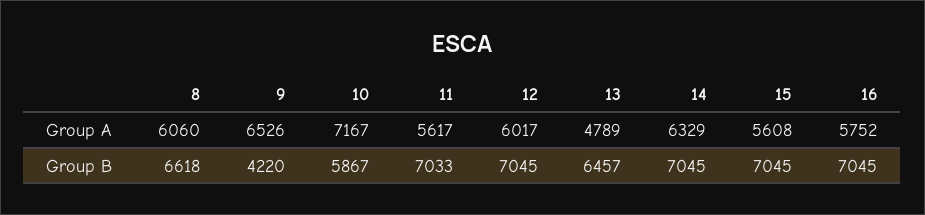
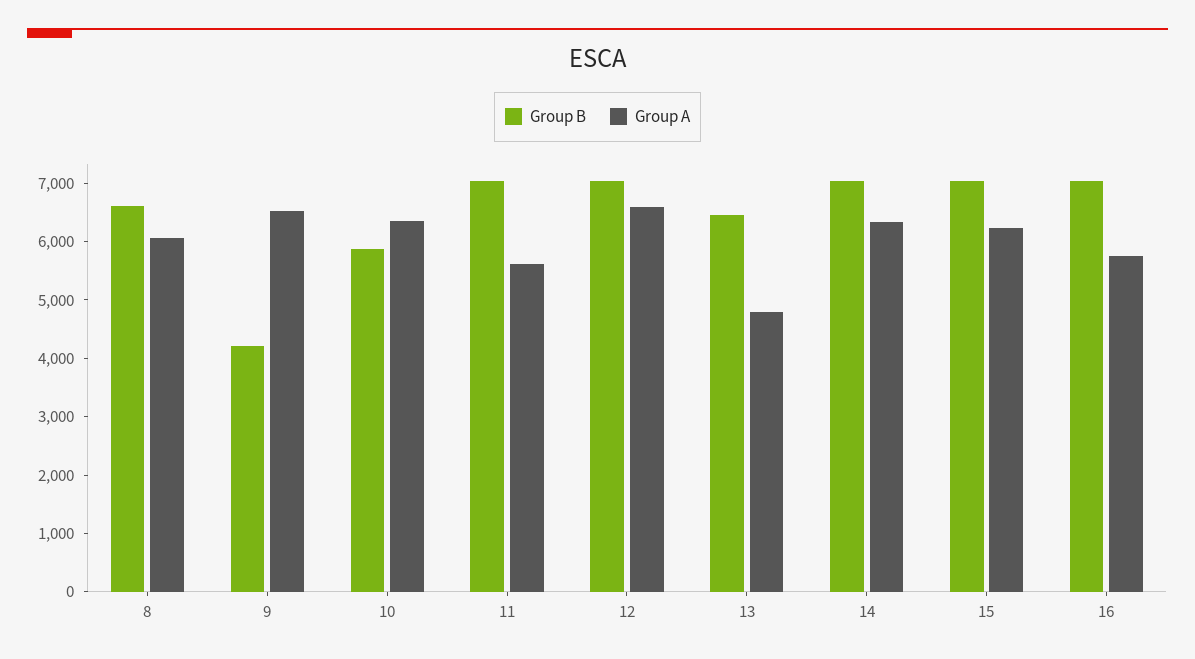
  {
    "Group A": {
      "8": 6060,
      "9": 6526,
-     "10": 7167,
+     "10": 6400,
      "11": 5617,
-     "12": 6017,
+     "12": 6600,
      "13": 4789,
      "14": 6329,
-     "15": 5608,
+     "15": 6200,
      "16": 5752
    },
    "Group B": {
      "8": 6618,
      "9": 4220,
      "10": 5867,
      "11": 7033,
      "12": 7045,
      "13": 6457,
      "14": 7045,
      "15": 7045,
      "16": 7045
    }
  }

